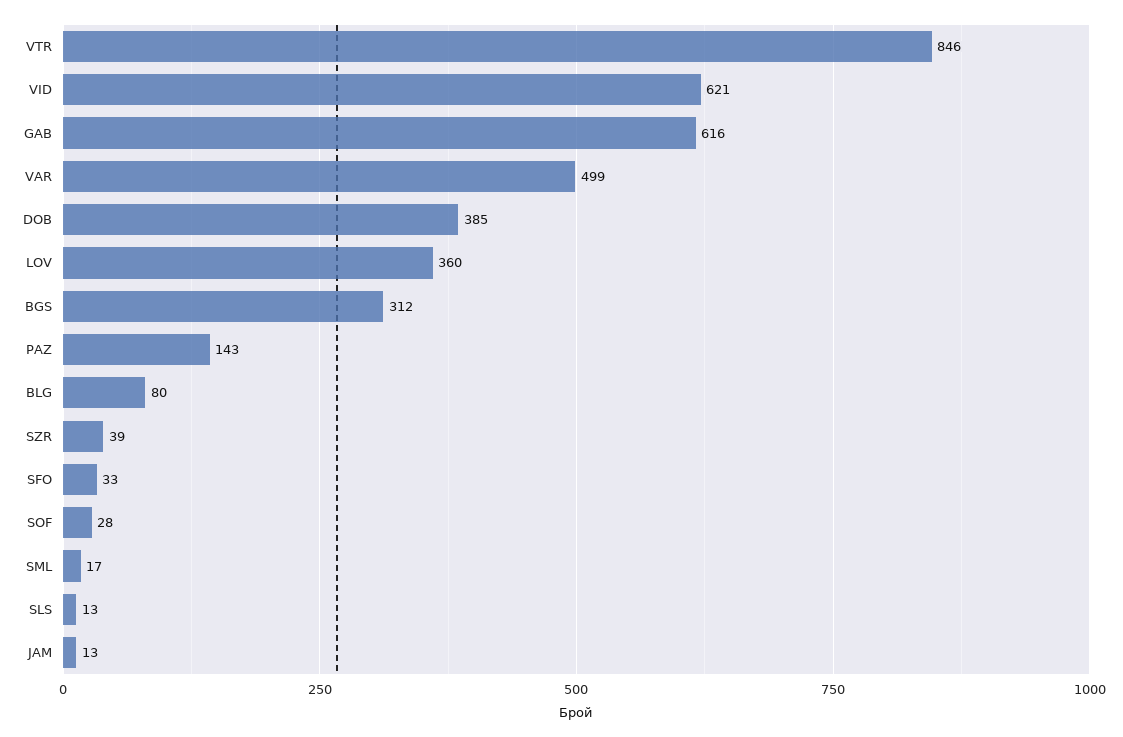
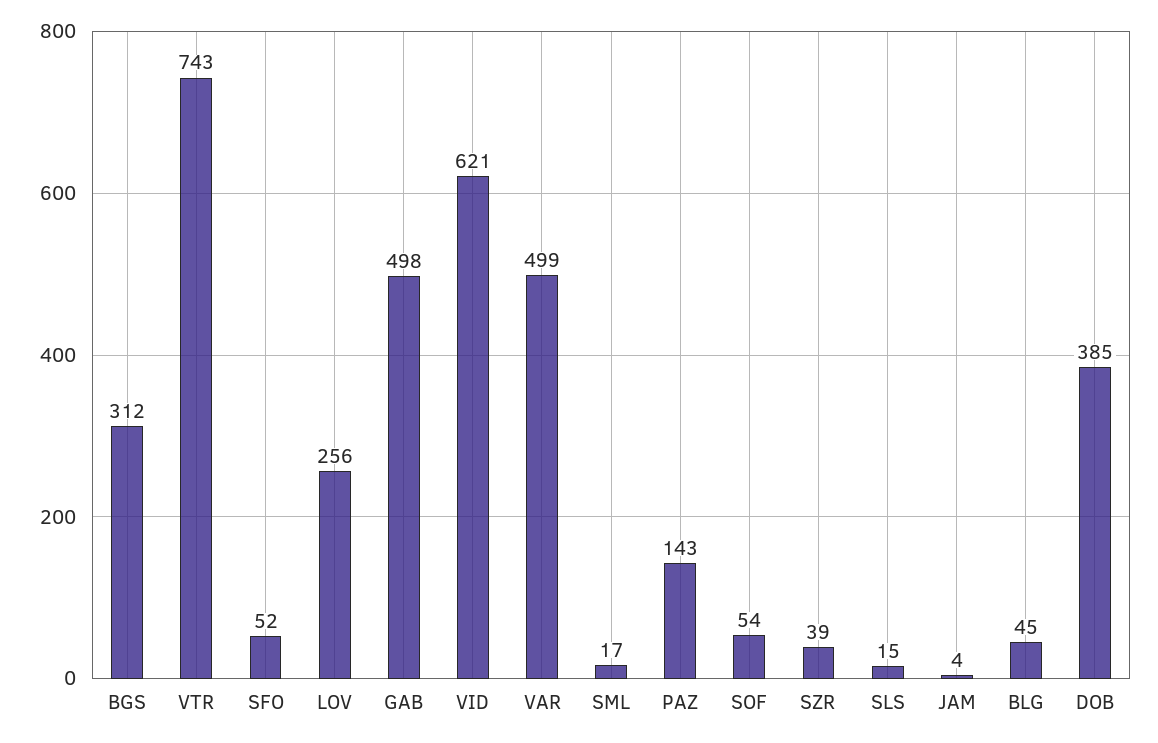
  {
-   "VTR": 846,
+   "VTR": 743,
    "VID": 621,
-   "GAB": 616,
+   "GAB": 498,
    "VAR": 499,
    "DOB": 385,
-   "LOV": 360,
+   "LOV": 256,
    "BGS": 312,
    "PAZ": 143,
-   "BLG": 80,
+   "BLG": 45,
    "SZR": 39,
-   "SFO": 33,
+   "SFO": 52,
-   "SOF": 28,
+   "SOF": 54,
    "SML": 17,
-   "SLS": 13,
+   "SLS": 15,
-   "JAM": 13
+   "JAM": 4
  }

